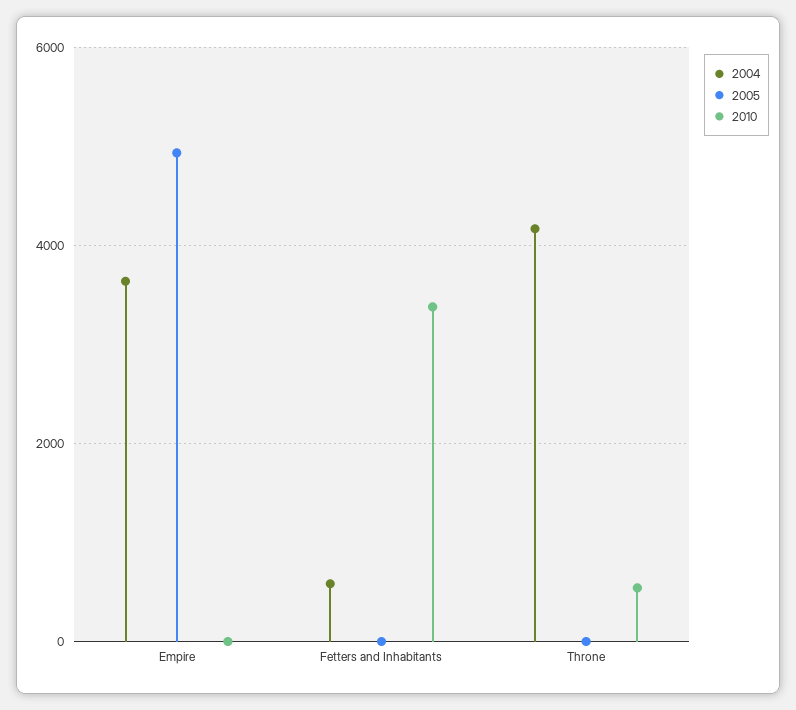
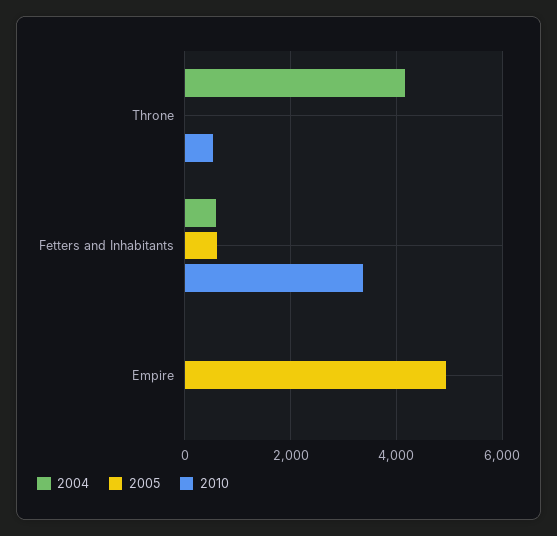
  {
    "2004": {
-     "Empire": 3600,
+     "Empire": 0,
      "Fetters and Inhabitants": 600,
      "Throne": 4200
    },
    "2005": {
      "Empire": 5000,
-     "Fetters and Inhabitants": 0,
+     "Fetters and Inhabitants": 600,
      "Throne": 0
    },
    "2010": {
      "Empire": 0,
      "Fetters and Inhabitants": 3400,
      "Throne": 600
    }
  }

